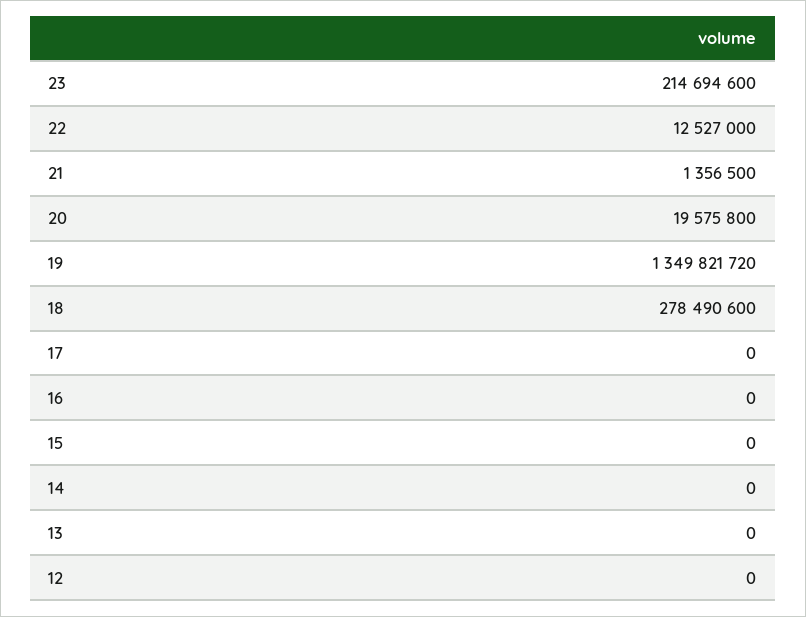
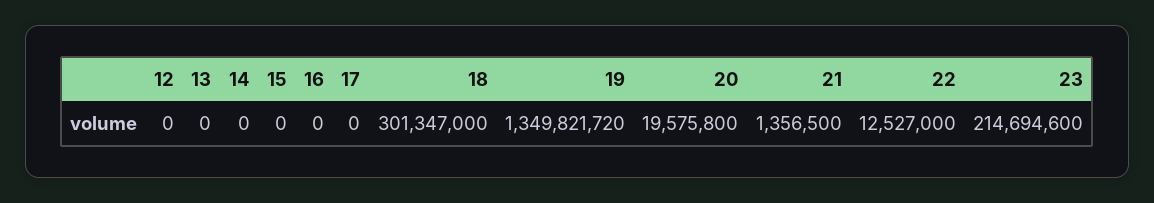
  {
    "23": 214694600,
    "22": 12527000,
    "21": 1356500,
    "20": 19575800,
    "19": 1349821720,
-   "18": 278490600,
+   "18": 301347000,
    "17": 0,
    "16": 0,
    "15": 0,
    "14": 0,
    "13": 0,
    "12": 0
  }

